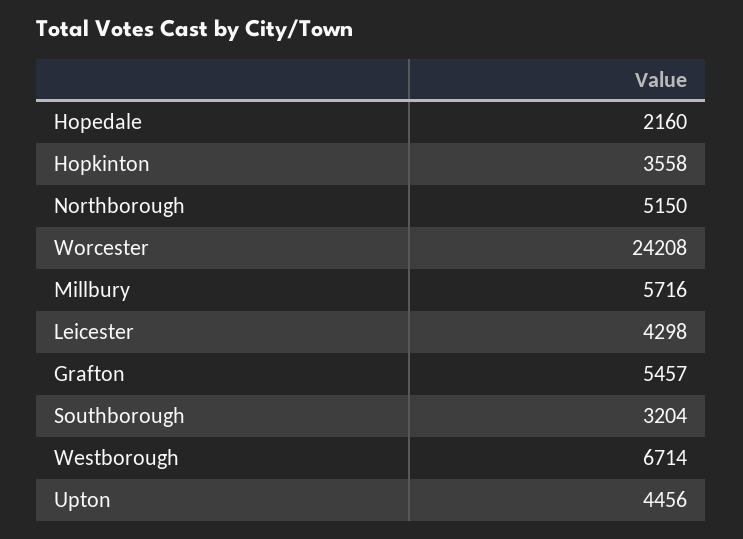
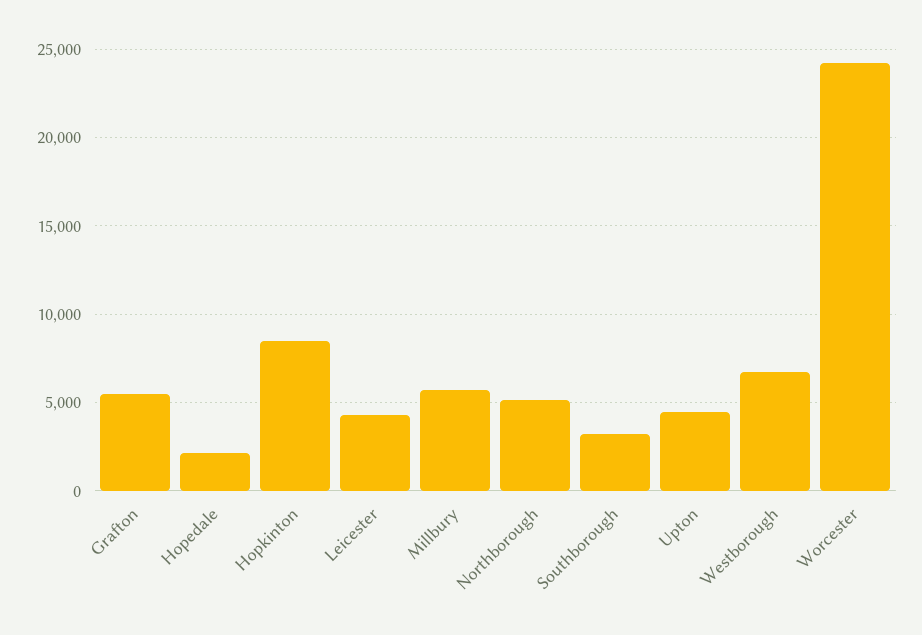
  {
    "Hopedale": 2160,
-   "Hopkinton": 3558,
+   "Hopkinton": 8500,
    "Northborough": 5150,
    "Worcester": 24208,
    "Millbury": 5716,
    "Leicester": 4298,
    "Grafton": 5457,
    "Southborough": 3204,
    "Westborough": 6714,
    "Upton": 4456
  }

